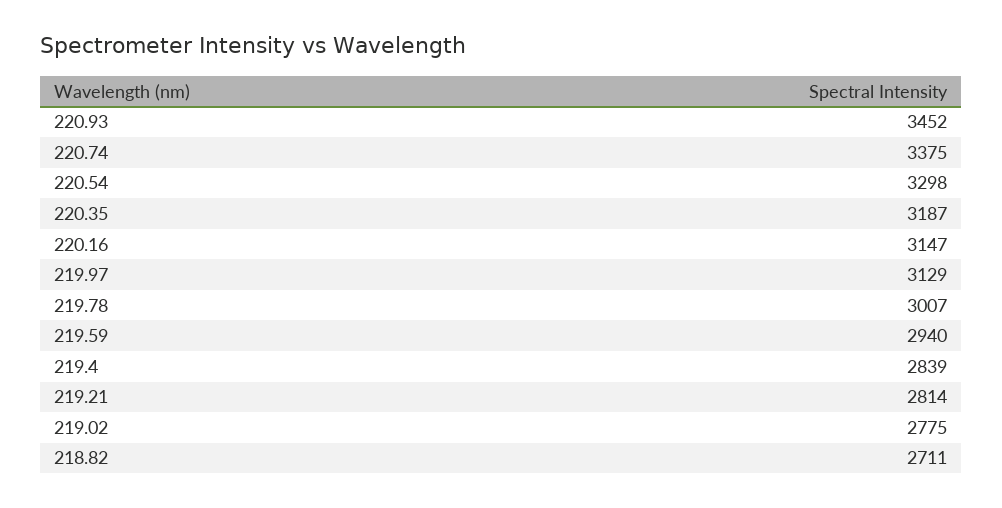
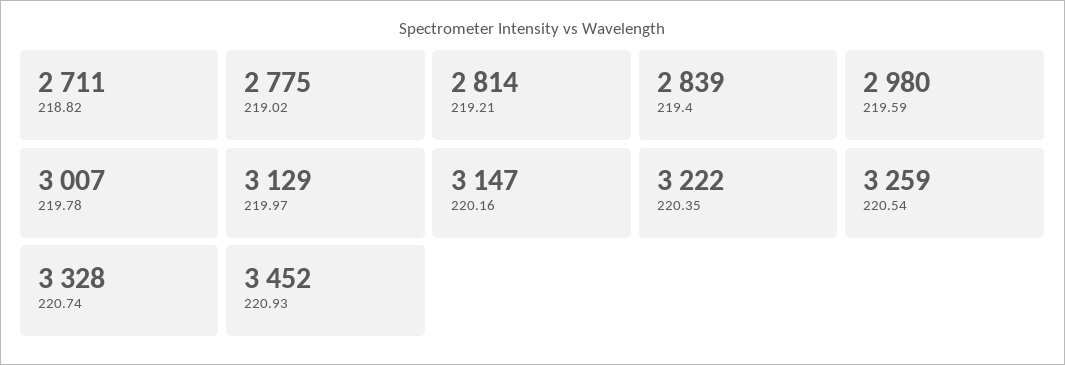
  {
    "220.93": 3452,
-   "220.74": 3375,
+   "220.74": 3328,
-   "220.54": 3298,
+   "220.54": 3259,
-   "220.35": 3187,
+   "220.35": 3222,
    "220.16": 3147,
    "219.97": 3129,
    "219.78": 3007,
-   "219.59": 2940,
+   "219.59": 2980,
    "219.4": 2839,
    "219.21": 2814,
    "219.02": 2775,
    "218.82": 2711
  }

